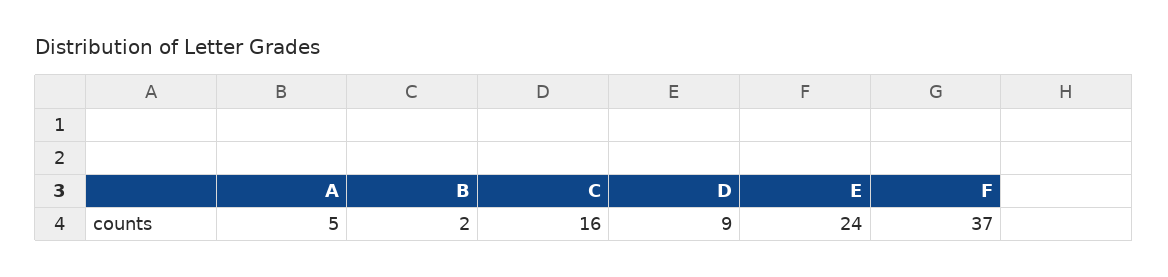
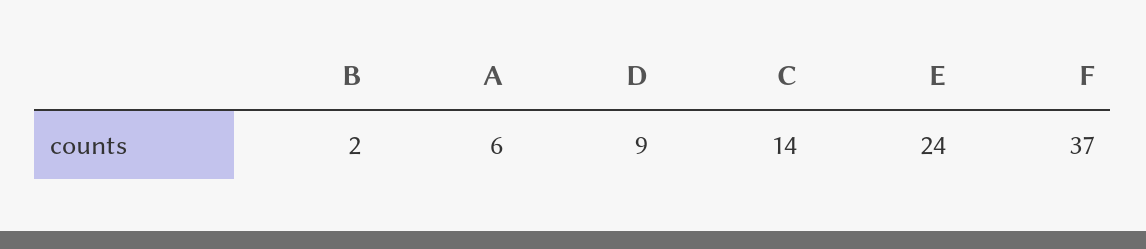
  {
-   "A": 5,
+   "A": 6,
    "B": 2,
-   "C": 16,
+   "C": 14,
    "D": 9,
    "E": 24,
    "F": 37
  }

